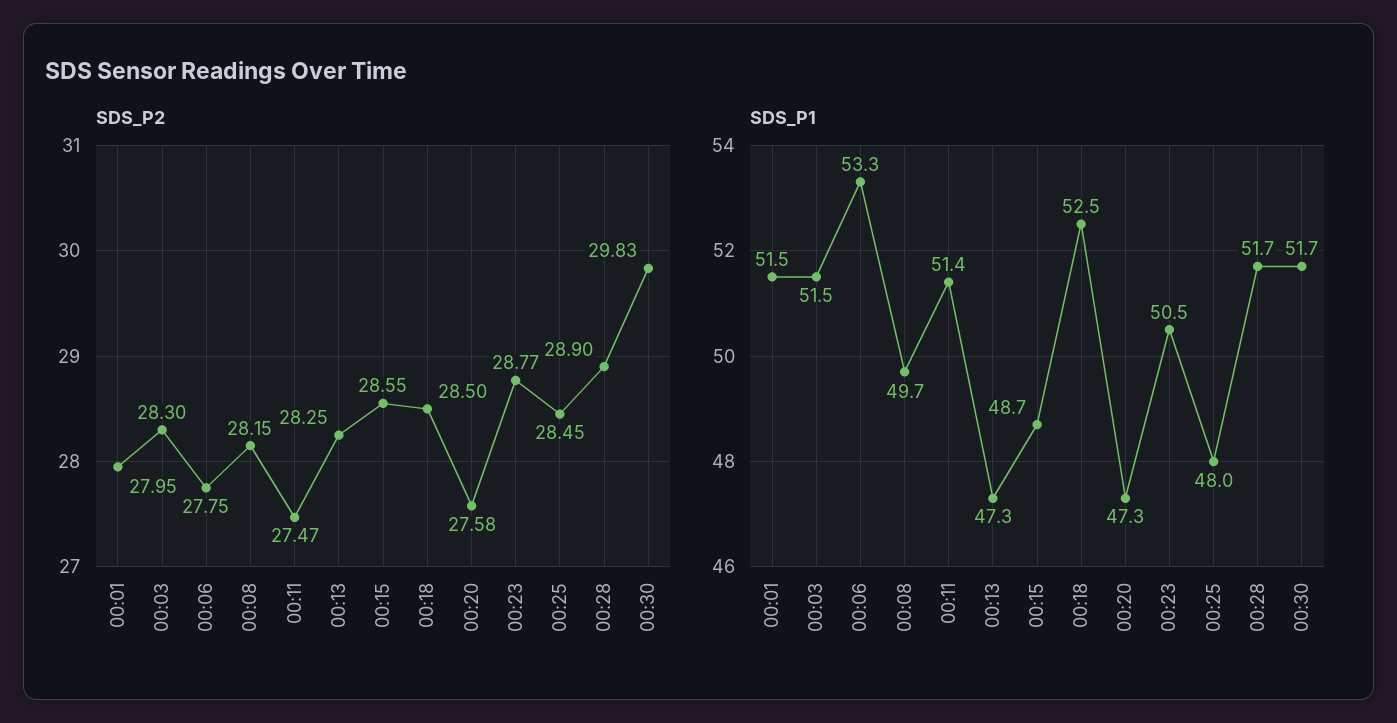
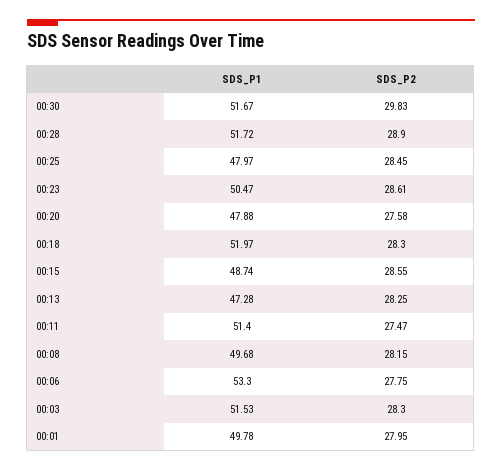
  {
    "SDS_P2": {
      "00:01": 27.95,
      "00:03": 28.3,
      "00:06": 27.75,
      "00:08": 28.15,
      "00:11": 27.47,
      "00:13": 28.25,
      "00:15": 28.55,
-     "00:18": 28.5,
+     "00:18": 28.3,
      "00:20": 27.58,
-     "00:23": 28.77,
+     "00:23": 28.61,
      "00:25": 28.45,
      "00:28": 28.9,
      "00:30": 29.83
    },
    "SDS_P1": {
-     "00:01": 51.5,
+     "00:01": 49.78,
      "00:03": 51.53,
      "00:06": 53.3,
      "00:08": 49.68,
      "00:11": 51.4,
      "00:13": 47.28,
      "00:15": 48.74,
-     "00:18": 52.5,
+     "00:18": 51.97,
-     "00:20": 47.3,
+     "00:20": 47.88,
      "00:23": 50.47,
      "00:25": 47.97,
      "00:28": 51.72,
      "00:30": 51.67
    }
  }

